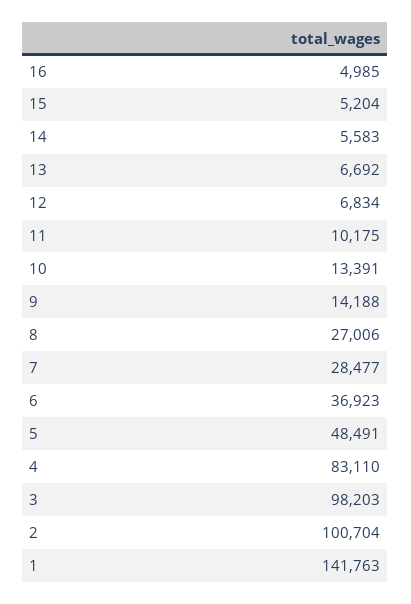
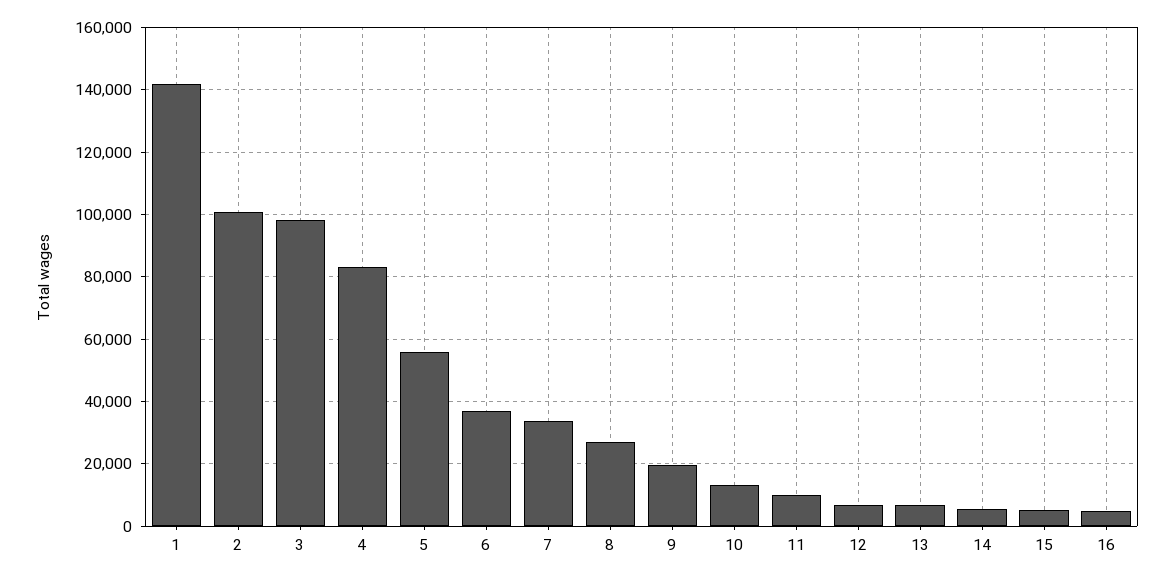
  {
    "16": 4985,
    "15": 5204,
    "14": 5583,
    "13": 6692,
    "12": 6834,
    "11": 10175,
    "10": 13391,
-   "9": 14188,
+   "9": 20000,
    "8": 27006,
-   "7": 28477,
+   "7": 34000,
    "6": 36923,
-   "5": 48491,
+   "5": 56000,
    "4": 83110,
    "3": 98203,
    "2": 100704,
    "1": 141763
  }

